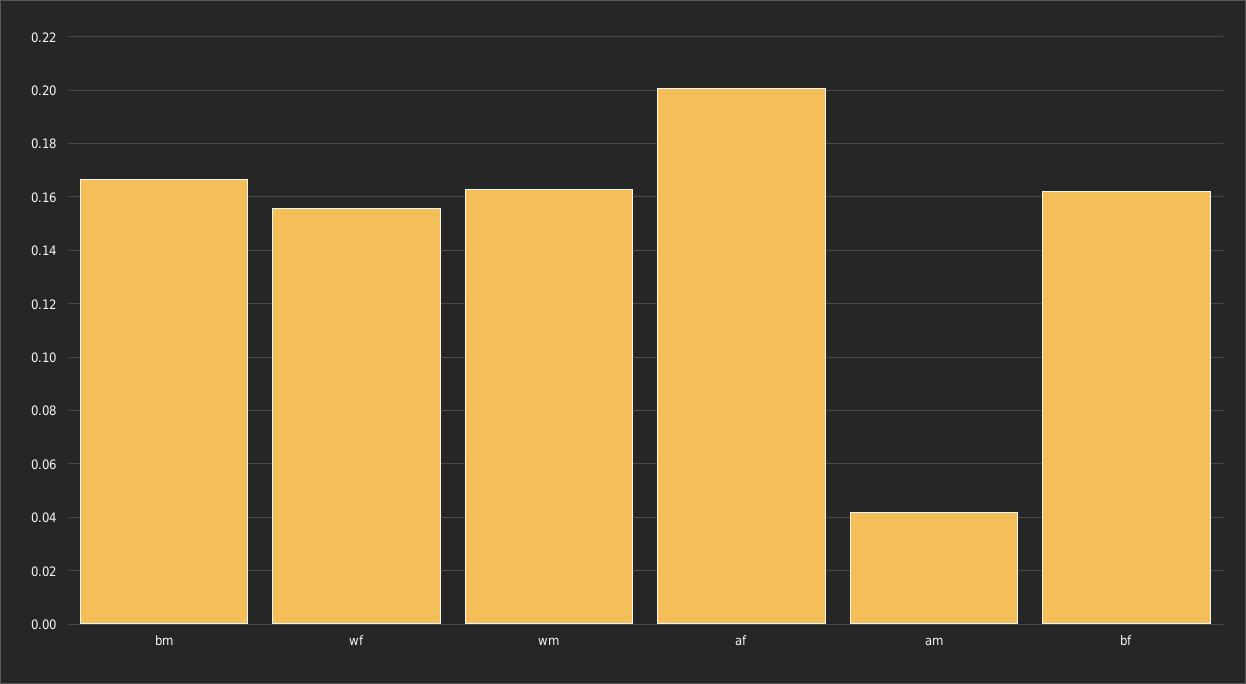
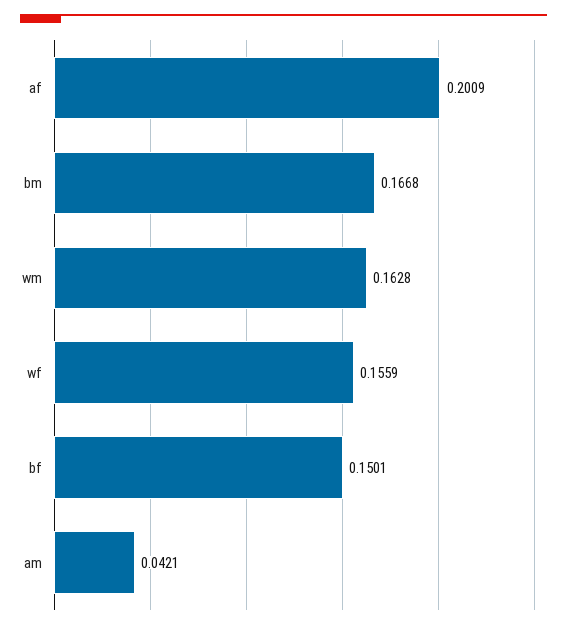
  {
    "bm": 0.1668,
    "wf": 0.1559,
    "wm": 0.1628,
    "af": 0.2009,
    "am": 0.0421,
-   "bf": 0.1625
+   "bf": 0.1501
  }

